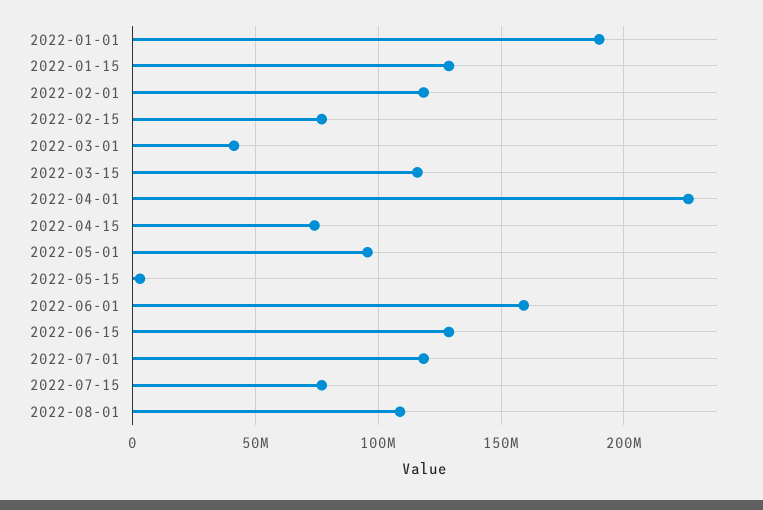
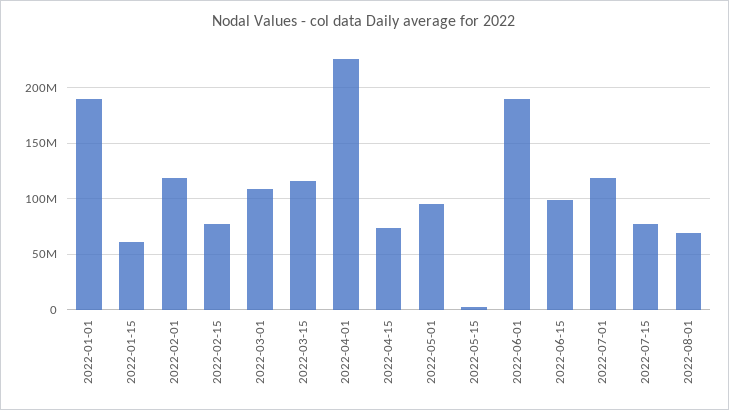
  {
    "2022-01-01": 190000000,
-   "2022-01-15": 130000000,
+   "2022-01-15": 60000000,
    "2022-02-01": 120000000,
    "2022-02-15": 75000000,
-   "2022-03-01": 40000000,
+   "2022-03-01": 110000000,
    "2022-03-15": 115000000,
    "2022-04-01": 225000000,
    "2022-04-15": 75000000,
    "2022-05-01": 95000000,
    "2022-05-15": 5000000,
-   "2022-06-01": 160000000,
+   "2022-06-01": 190000000,
-   "2022-06-15": 130000000,
+   "2022-06-15": 100000000,
    "2022-07-01": 120000000,
    "2022-07-15": 75000000,
-   "2022-08-01": 110000000
+   "2022-08-01": 70000000
  }

